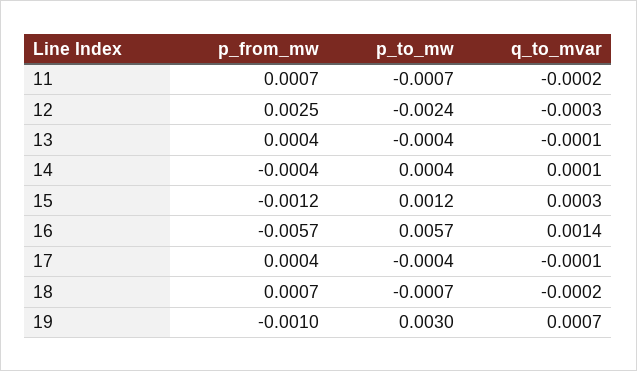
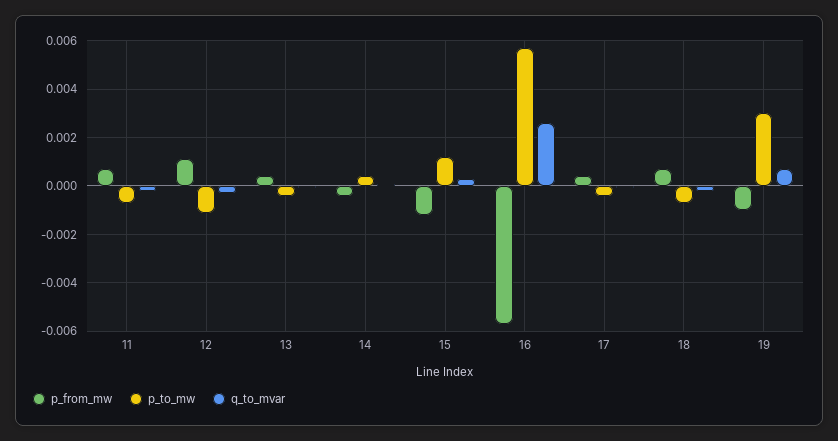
  {
    "p_from_mw": {
      "11": 0.0007,
-     "12": 0.0025,
+     "12": 0.001,
      "13": 0.0004,
      "14": -0.0004,
      "15": -0.0012,
      "16": -0.0057,
      "17": 0.0004,
      "18": 0.0007,
      "19": -0.001
    },
    "p_to_mw": {
      "11": -0.0007,
-     "12": -0.0024,
+     "12": -0.001,
      "13": -0.0004,
      "14": 0.0004,
      "15": 0.0012,
      "16": 0.0057,
      "17": -0.0004,
      "18": -0.0007,
      "19": 0.003
    },
    "q_to_mvar": {
      "11": -0.0002,
      "12": -0.0003,
      "13": -0.0001,
      "14": 0.0001,
      "15": 0.0003,
-     "16": 0.0014,
+     "16": 0.0025,
      "17": -0.0001,
      "18": -0.0002,
      "19": 0.0007
    }
  }

